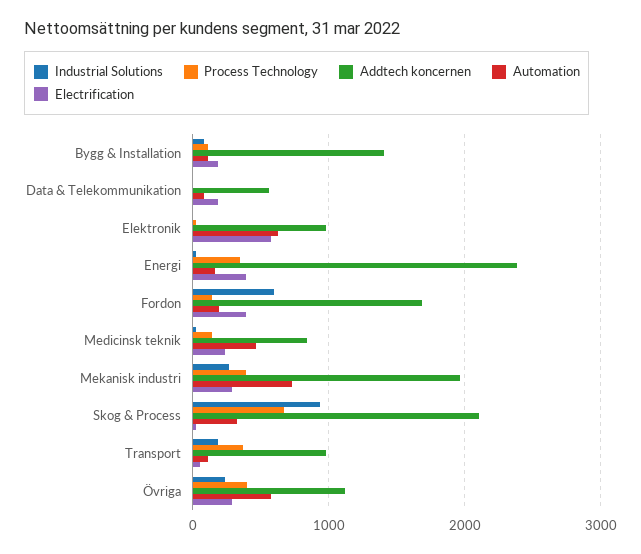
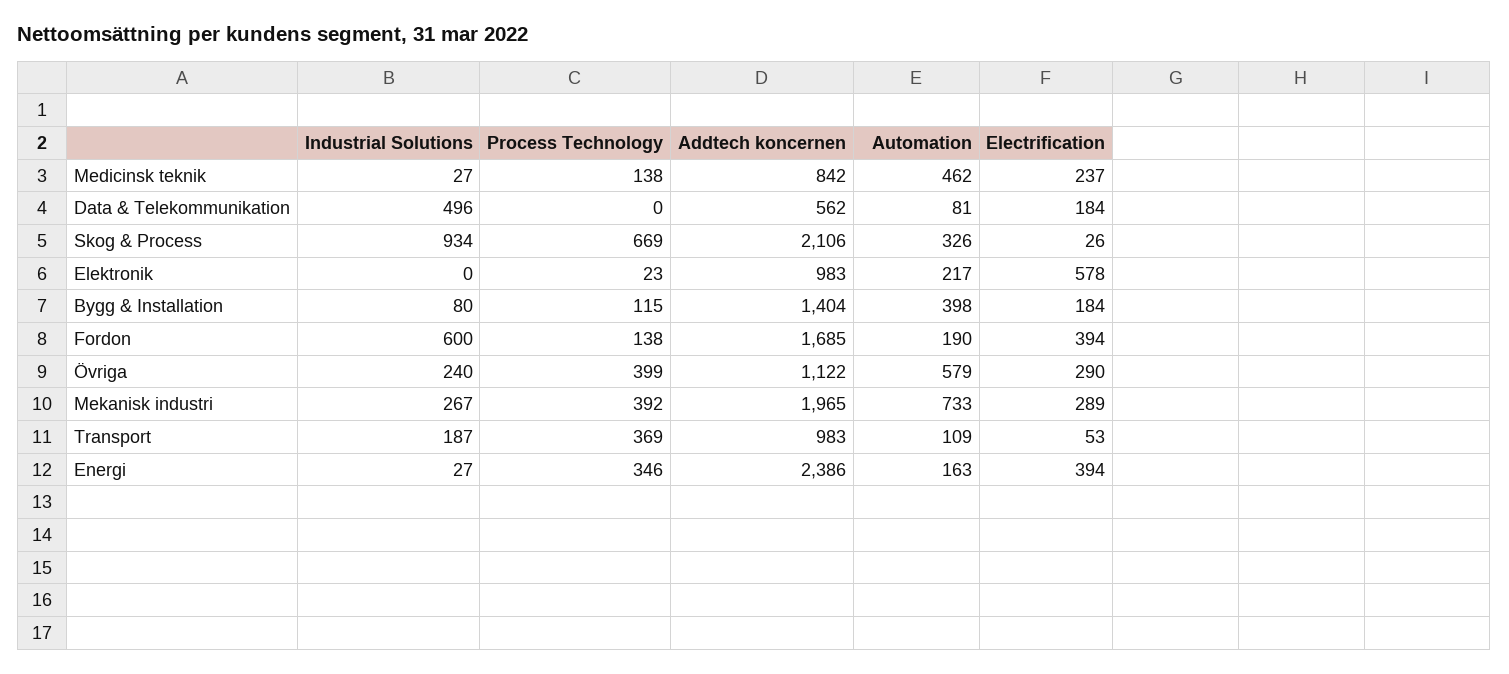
  {
    "Industrial Solutions": {
      "Bygg & Installation": 80,
-     "Data & Telekommunikation": 0,
+     "Data & Telekommunikation": 496,
      "Elektronik": 0,
      "Energi": 27,
      "Fordon": 600,
      "Medicinsk teknik": 27,
      "Mekanisk industri": 267,
      "Skog & Process": 934,
      "Transport": 187,
      "Övriga": 240
    },
    "Process Technology": {
      "Bygg & Installation": 115,
      "Data & Telekommunikation": 0,
      "Elektronik": 23,
      "Energi": 346,
      "Fordon": 138,
      "Medicinsk teknik": 138,
      "Mekanisk industri": 392,
      "Skog & Process": 669,
      "Transport": 369,
      "Övriga": 399
    },
    "Addtech koncernen": {
      "Bygg & Installation": 1404,
      "Data & Telekommunikation": 562,
      "Elektronik": 983,
      "Energi": 2386,
      "Fordon": 1685,
      "Medicinsk teknik": 842,
      "Mekanisk industri": 1965,
      "Skog & Process": 2106,
      "Transport": 983,
      "Övriga": 1122
    },
    "Automation": {
-     "Bygg & Installation": 100,
+     "Bygg & Installation": 398,
      "Data & Telekommunikation": 81,
-     "Elektronik": 600,
+     "Elektronik": 217,
      "Energi": 163,
      "Fordon": 190,
      "Medicinsk teknik": 462,
      "Mekanisk industri": 733,
      "Skog & Process": 326,
      "Transport": 109,
      "Övriga": 579
    },
    "Electrification": {
      "Bygg & Installation": 184,
      "Data & Telekommunikation": 184,
      "Elektronik": 578,
      "Energi": 394,
      "Fordon": 394,
      "Medicinsk teknik": 237,
      "Mekanisk industri": 289,
      "Skog & Process": 26,
      "Transport": 53,
      "Övriga": 290
    }
  }

